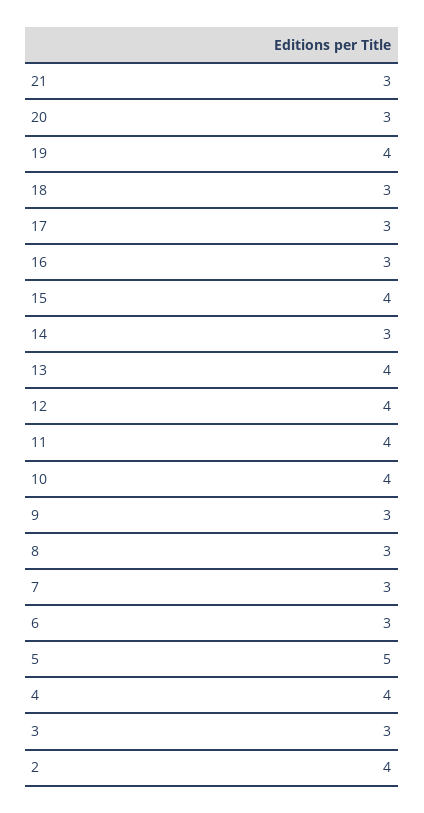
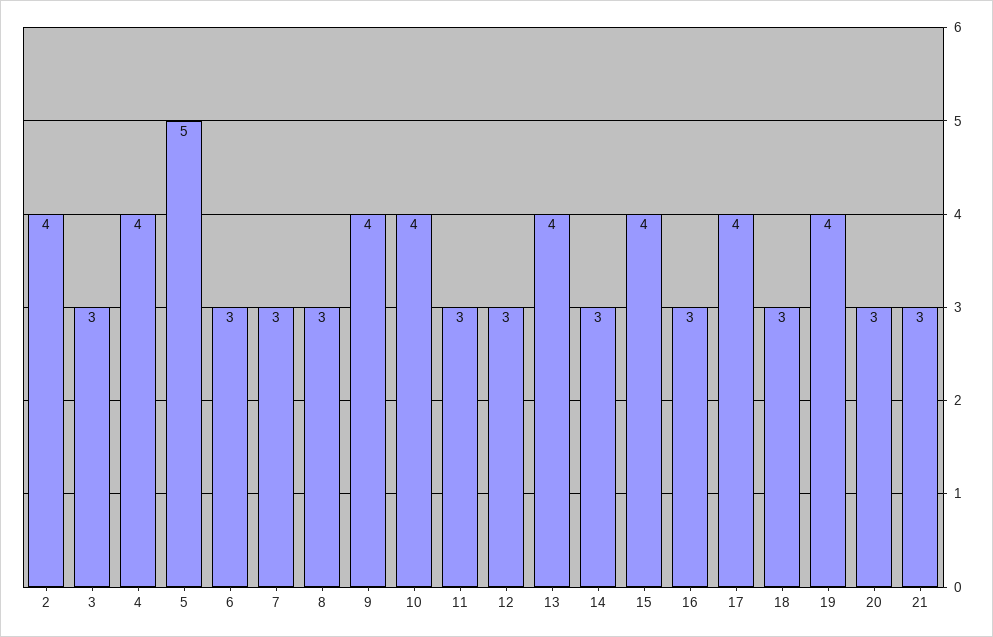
  {
    "21": 3,
    "20": 3,
    "19": 4,
    "18": 3,
-   "17": 3,
+   "17": 4,
    "16": 3,
    "15": 4,
    "14": 3,
    "13": 4,
-   "12": 4,
+   "12": 3,
-   "11": 4,
+   "11": 3,
    "10": 4,
-   "9": 3,
+   "9": 4,
    "8": 3,
    "7": 3,
    "6": 3,
    "5": 5,
    "4": 4,
    "3": 3,
    "2": 4
  }

